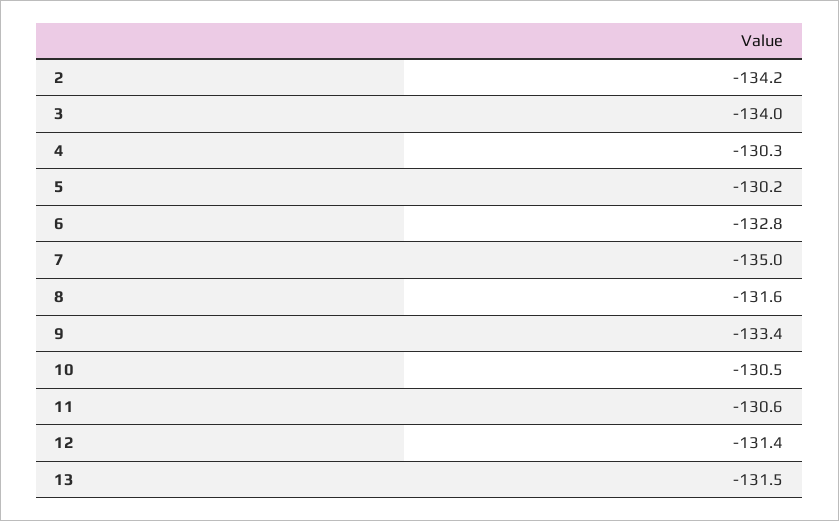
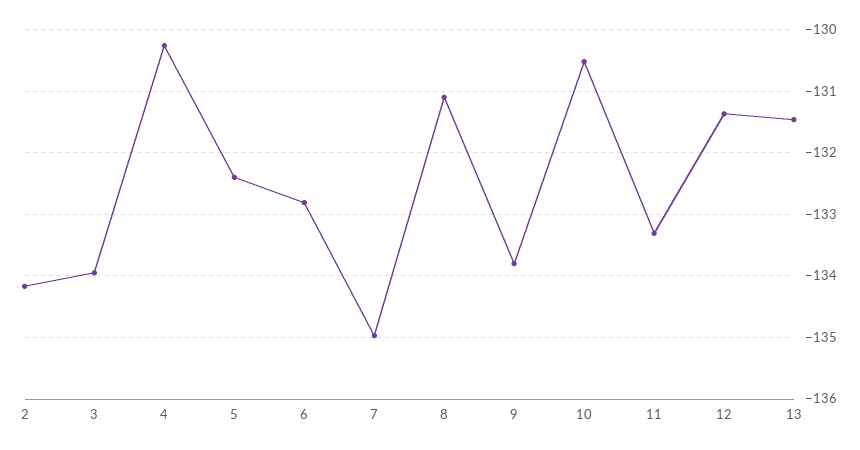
  {
    "2": -134.2,
    "3": -134,
    "4": -130.3,
-   "5": -130.2,
+   "5": -132.4,
    "6": -132.8,
    "7": -135,
-   "8": -131.6,
+   "8": -131.1,
-   "9": -133.4,
+   "9": -133.8,
    "10": -130.5,
-   "11": -130.6,
+   "11": -133.3,
    "12": -131.4,
    "13": -131.5
  }

